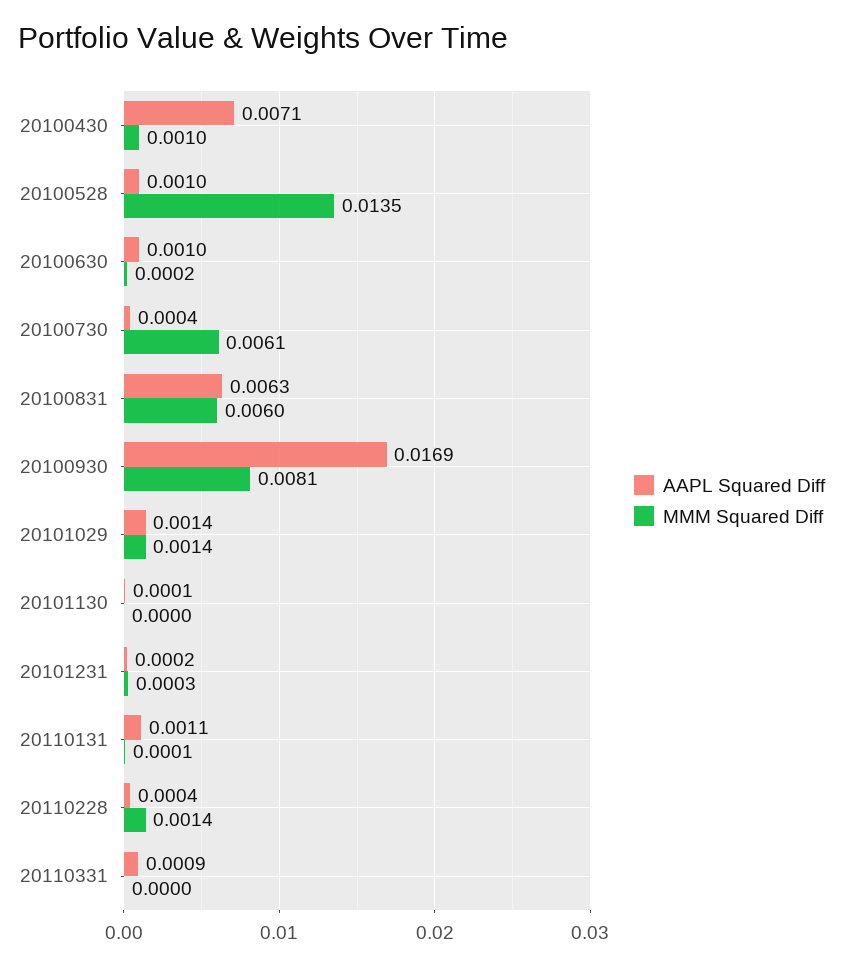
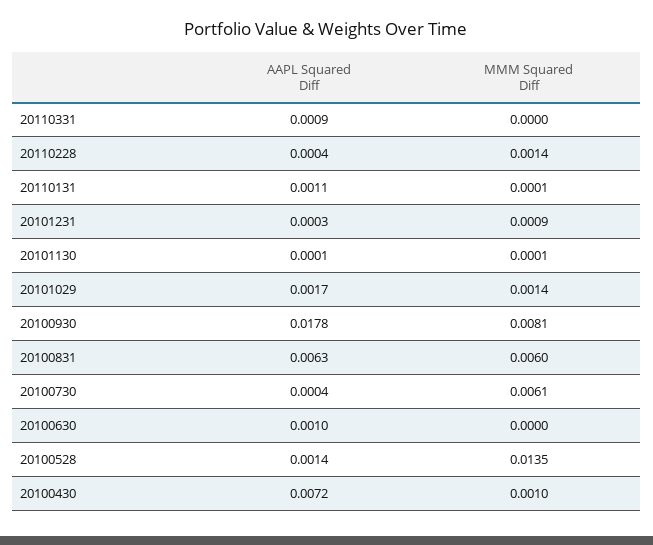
  {
    "AAPL Squared Diff": {
-     "20100430": 0.0071,
+     "20100430": 0.0072,
-     "20100528": 0.001,
+     "20100528": 0.0014,
      "20100630": 0.001,
      "20100730": 0.0004,
      "20100831": 0.0063,
-     "20100930": 0.0169,
+     "20100930": 0.0178,
-     "20101029": 0.0014,
+     "20101029": 0.0017,
      "20101130": 0.0001,
-     "20101231": 0.0002,
+     "20101231": 0.0003,
      "20110131": 0.0011,
      "20110228": 0.0004,
      "20110331": 0.0009
    },
    "MMM Squared Diff": {
      "20100430": 0.001,
      "20100528": 0.0135,
-     "20100630": 0.0002,
+     "20100630": 0,
      "20100730": 0.0061,
      "20100831": 0.006,
      "20100930": 0.0081,
      "20101029": 0.0014,
-     "20101130": 0,
+     "20101130": 0.0001,
-     "20101231": 0.0003,
+     "20101231": 0.0009,
      "20110131": 0.0001,
      "20110228": 0.0014,
      "20110331": 0
    }
  }

